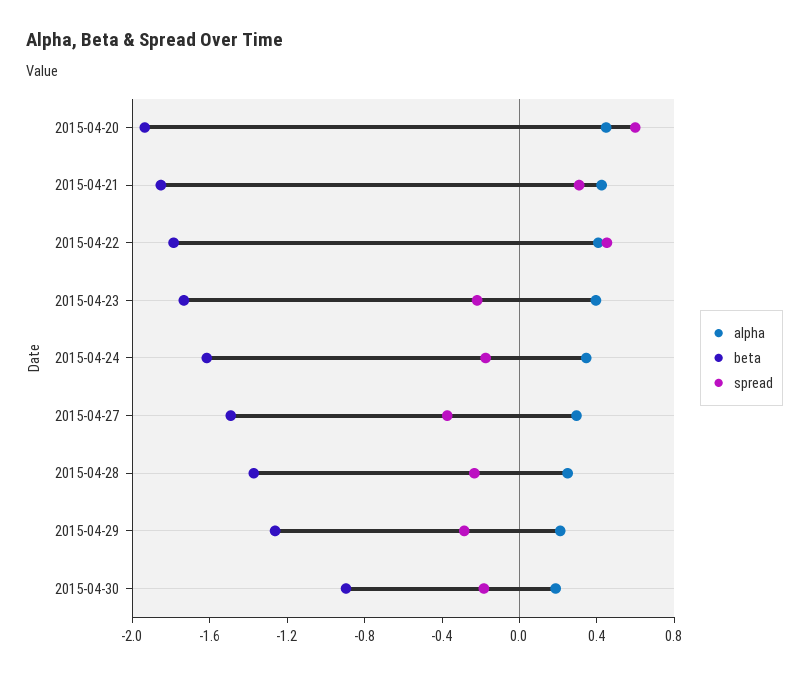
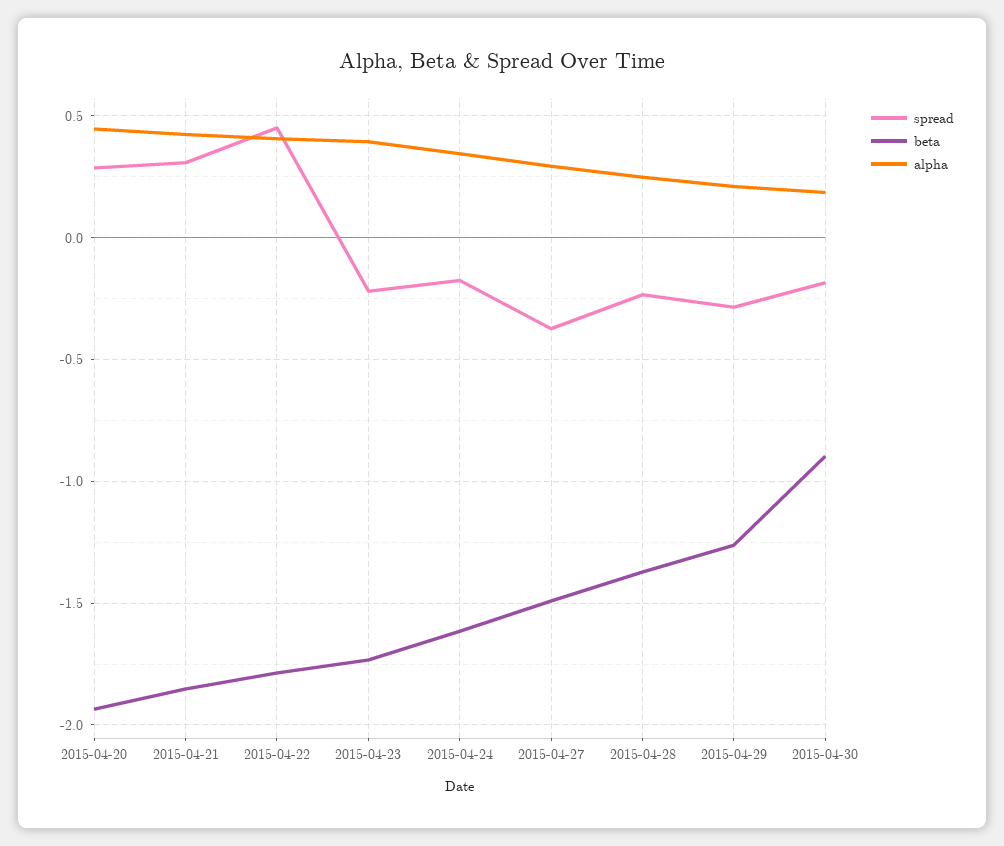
  {
    "alpha": {
      "2015-04-20": 0.45,
      "2015-04-21": 0.4,
      "2015-04-22": 0.4,
      "2015-04-23": 0.4,
      "2015-04-24": 0.35,
      "2015-04-27": 0.3,
      "2015-04-28": 0.25,
      "2015-04-29": 0.2,
      "2015-04-30": 0.2
    },
    "beta": {
      "2015-04-20": -1.95,
      "2015-04-21": -1.85,
      "2015-04-22": -1.8,
      "2015-04-23": -1.75,
      "2015-04-24": -1.6,
      "2015-04-27": -1.5,
      "2015-04-28": -1.35,
      "2015-04-29": -1.25,
      "2015-04-30": -0.9
    },
    "spread": {
-     "2015-04-20": 0.6,
+     "2015-04-20": 0.3,
      "2015-04-21": 0.3,
      "2015-04-22": 0.45,
      "2015-04-23": -0.2,
      "2015-04-24": -0.2,
      "2015-04-27": -0.35,
      "2015-04-28": -0.25,
      "2015-04-29": -0.3,
      "2015-04-30": -0.2
    }
  }

